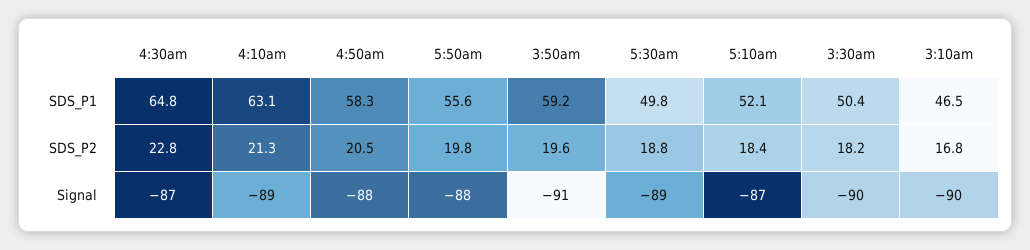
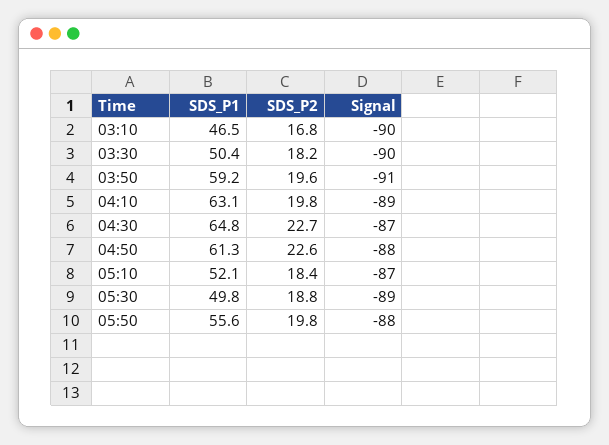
  {
    "4:30am": {
      "SDS_P1": 64.8,
-     "SDS_P2": 22.8,
+     "SDS_P2": 22.7,
      "Signal": -87
    },
    "4:10am": {
      "SDS_P1": 63.1,
-     "SDS_P2": 21.3,
+     "SDS_P2": 19.8,
      "Signal": -89
    },
    "4:50am": {
-     "SDS_P1": 58.3,
+     "SDS_P1": 61.3,
-     "SDS_P2": 20.5,
+     "SDS_P2": 22.6,
      "Signal": -88
    },
    "5:50am": {
      "SDS_P1": 55.6,
      "SDS_P2": 19.8,
      "Signal": -88
    },
    "3:50am": {
      "SDS_P1": 59.2,
      "SDS_P2": 19.6,
      "Signal": -91
    },
    "5:30am": {
      "SDS_P1": 49.8,
      "SDS_P2": 18.8,
      "Signal": -89
    },
    "5:10am": {
      "SDS_P1": 52.1,
      "SDS_P2": 18.4,
      "Signal": -87
    },
    "3:30am": {
      "SDS_P1": 50.4,
      "SDS_P2": 18.2,
      "Signal": -90
    },
    "3:10am": {
      "SDS_P1": 46.5,
      "SDS_P2": 16.8,
      "Signal": -90
    }
  }

